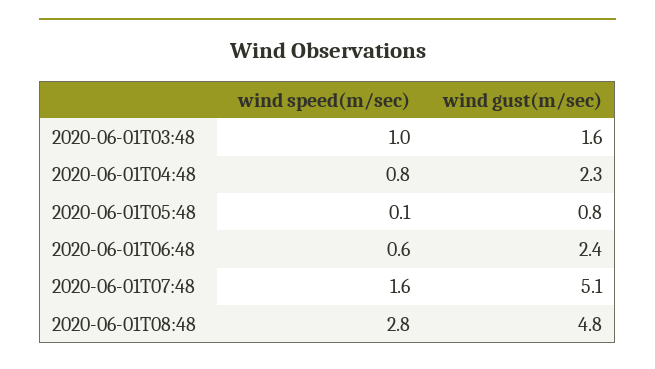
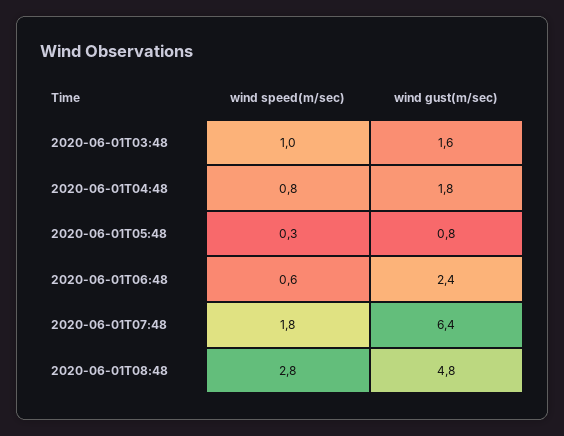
  {
    "wind speed(m/sec)": {
      "2020-06-01T03:48": 1,
      "2020-06-01T04:48": 0.8,
-     "2020-06-01T05:48": 0.1,
+     "2020-06-01T05:48": 0.3,
      "2020-06-01T06:48": 0.6,
-     "2020-06-01T07:48": 1.6,
+     "2020-06-01T07:48": 1.8,
      "2020-06-01T08:48": 2.8
    },
    "wind gust(m/sec)": {
      "2020-06-01T03:48": 1.6,
-     "2020-06-01T04:48": 2.3,
+     "2020-06-01T04:48": 1.8,
      "2020-06-01T05:48": 0.8,
      "2020-06-01T06:48": 2.4,
-     "2020-06-01T07:48": 5.1,
+     "2020-06-01T07:48": 6.4,
      "2020-06-01T08:48": 4.8
    }
  }

